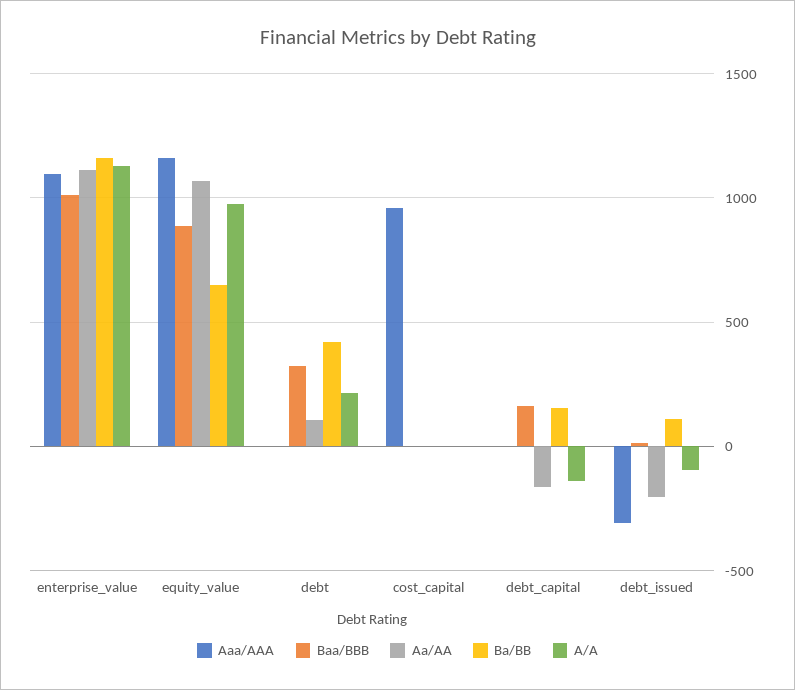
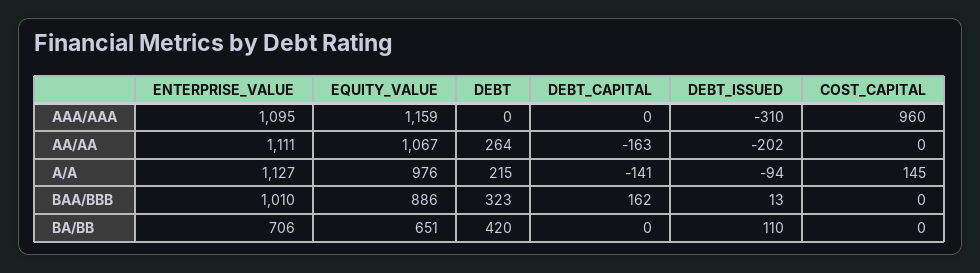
  {
    "Aaa/AAA": {
      "enterprise_value": 1095,
      "equity_value": 1159,
      "debt": 0,
      "cost_capital": 960,
      "debt_capital": 0,
      "debt_issued": -310
    },
    "Baa/BBB": {
      "enterprise_value": 1010,
      "equity_value": 886,
      "debt": 323,
      "cost_capital": 0,
      "debt_capital": 162,
      "debt_issued": 13
    },
    "Aa/AA": {
      "enterprise_value": 1111,
      "equity_value": 1067,
-     "debt": 100,
+     "debt": 264,
      "cost_capital": 0,
      "debt_capital": -163,
      "debt_issued": -202
    },
    "Ba/BB": {
-     "enterprise_value": 1150,
+     "enterprise_value": 706,
      "equity_value": 651,
      "debt": 420,
      "cost_capital": 0,
-     "debt_capital": 150,
+     "debt_capital": 0,
      "debt_issued": 110
    },
    "A/A": {
      "enterprise_value": 1127,
      "equity_value": 976,
      "debt": 215,
-     "cost_capital": 0,
+     "cost_capital": 145,
      "debt_capital": -141,
      "debt_issued": -94
    }
  }

